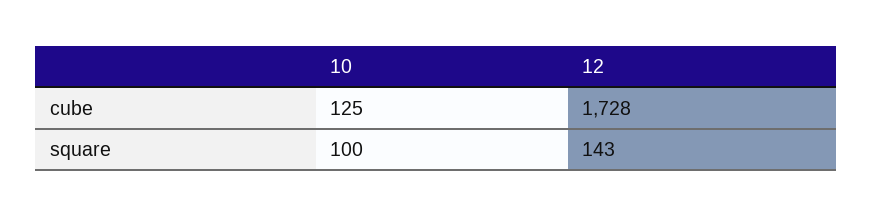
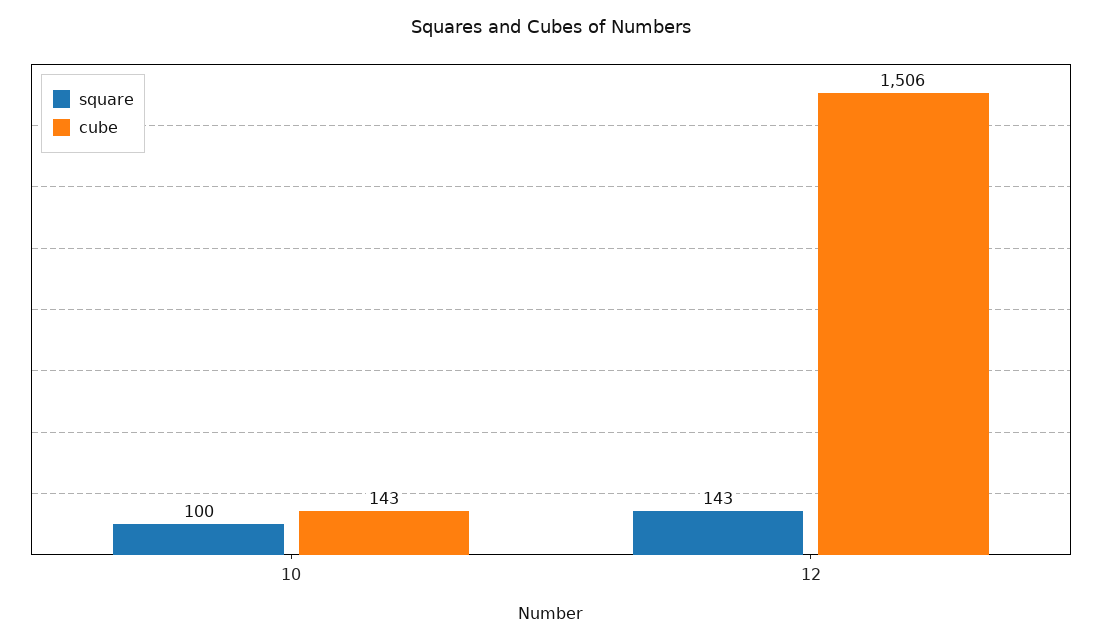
  {
    "cube": {
-     "10": 125,
+     "10": 143,
-     "12": 1728
+     "12": 1506
    },
    "square": {
      "10": 100,
      "12": 143
    }
  }

